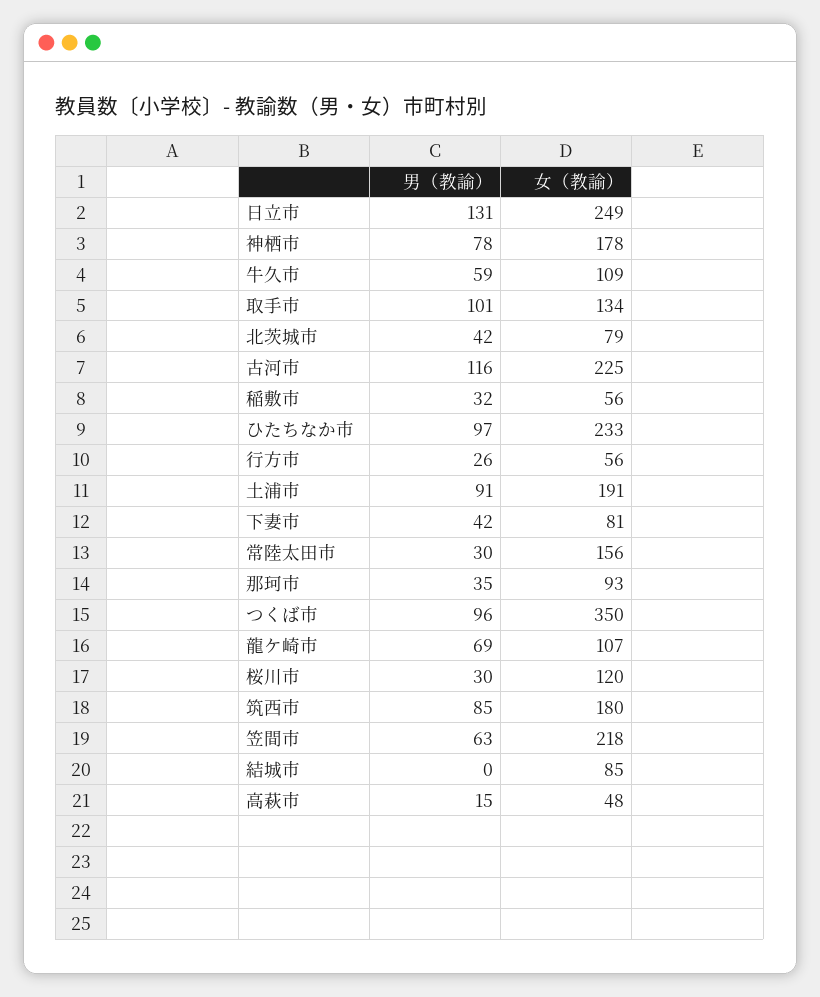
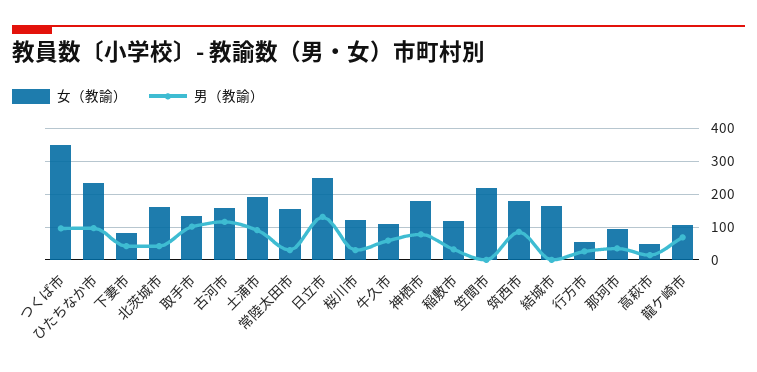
  {
    "男（教諭）": {
      "日立市": 131,
      "神栖市": 78,
      "牛久市": 59,
      "取手市": 101,
      "北茨城市": 42,
      "古河市": 116,
      "稲敷市": 32,
      "ひたちなか市": 97,
      "行方市": 26,
      "土浦市": 91,
      "下妻市": 42,
      "常陸太田市": 30,
      "那珂市": 35,
      "つくば市": 96,
      "龍ケ崎市": 69,
      "桜川市": 30,
      "筑西市": 85,
-     "笠間市": 63,
+     "笠間市": 0,
      "結城市": 0,
      "高萩市": 15
    },
    "女（教諭）": {
      "日立市": 249,
      "神栖市": 178,
      "牛久市": 109,
      "取手市": 134,
-     "北茨城市": 79,
+     "北茨城市": 160,
-     "古河市": 225,
+     "古河市": 160,
-     "稲敷市": 56,
+     "稲敷市": 120,
      "ひたちなか市": 233,
      "行方市": 56,
      "土浦市": 191,
      "下妻市": 81,
      "常陸太田市": 156,
      "那珂市": 93,
      "つくば市": 350,
      "龍ケ崎市": 107,
      "桜川市": 120,
      "筑西市": 180,
      "笠間市": 218,
-     "結城市": 85,
+     "結城市": 160,
      "高萩市": 48
    }
  }

